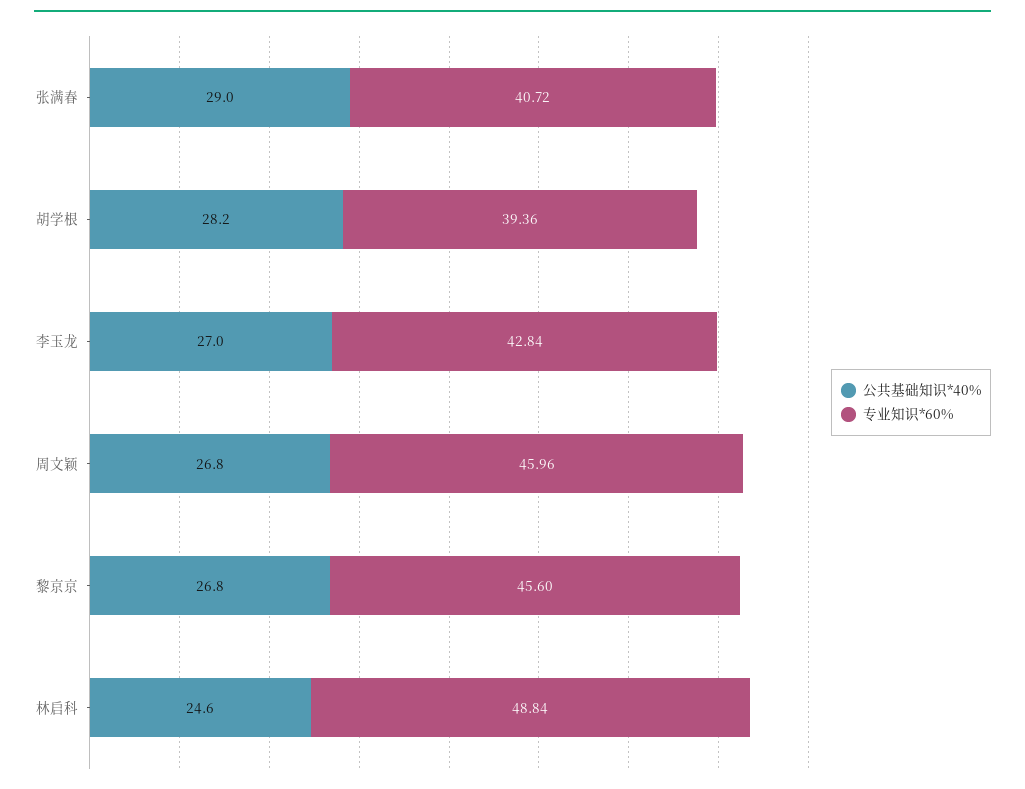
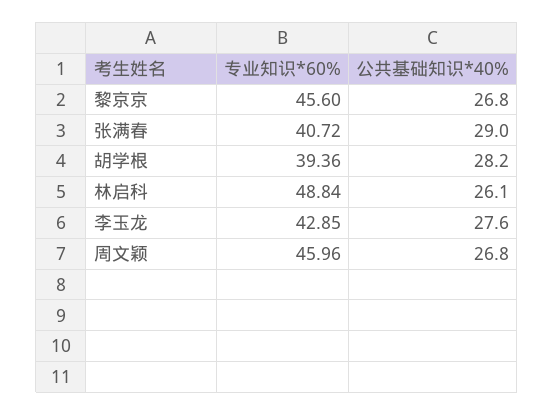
  {
    "公共基础知识*40%": {
      "张满春": 29,
      "胡学根": 28.2,
-     "李玉龙": 27,
+     "李玉龙": 27.6,
      "周文颖": 26.8,
      "黎京京": 26.8,
-     "林启科": 24.6
+     "林启科": 26.1
    },
    "专业知识*60%": {
      "张满春": 40.72,
      "胡学根": 39.36,
-     "李玉龙": 42.84,
+     "李玉龙": 42.85,
      "周文颖": 45.96,
      "黎京京": 45.6,
      "林启科": 48.84
    }
  }

